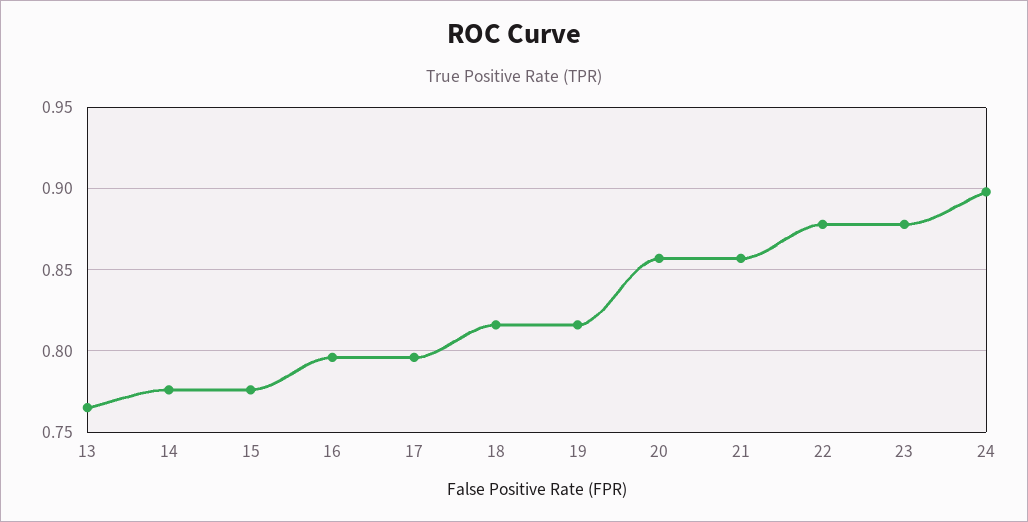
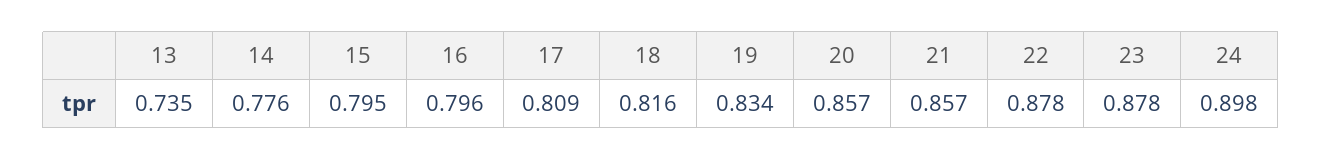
  {
-   "13": 0.765,
+   "13": 0.735,
    "14": 0.776,
-   "15": 0.775,
+   "15": 0.795,
    "16": 0.796,
-   "17": 0.795,
+   "17": 0.809,
    "18": 0.816,
-   "19": 0.815,
+   "19": 0.834,
    "20": 0.857,
    "21": 0.857,
    "22": 0.878,
    "23": 0.878,
    "24": 0.898
  }

